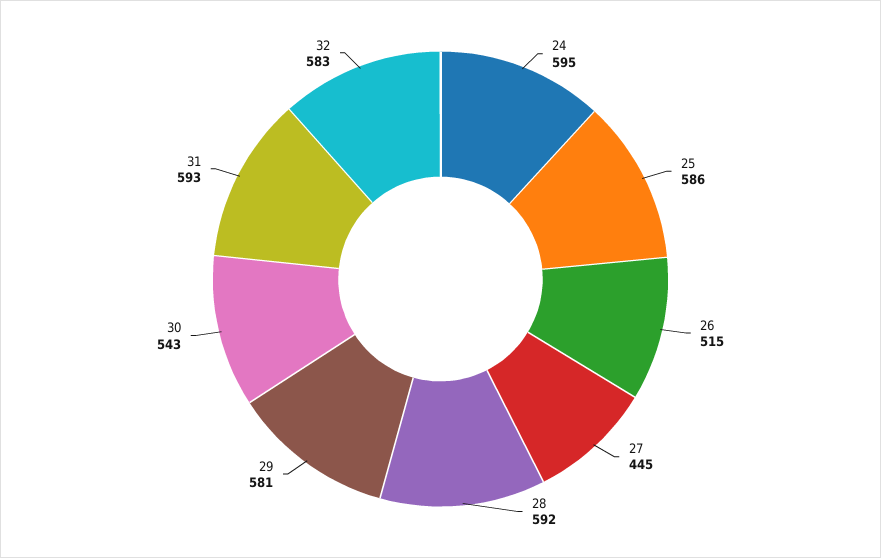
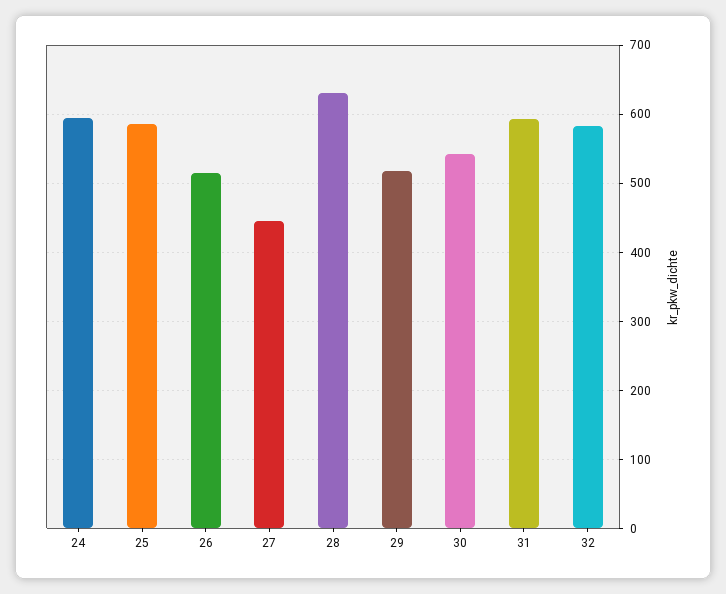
  {
    "24": 595,
    "25": 586,
    "26": 515,
    "27": 445,
-   "28": 592,
+   "28": 630,
-   "29": 581,
+   "29": 520,
    "30": 543,
    "31": 593,
    "32": 583
  }

